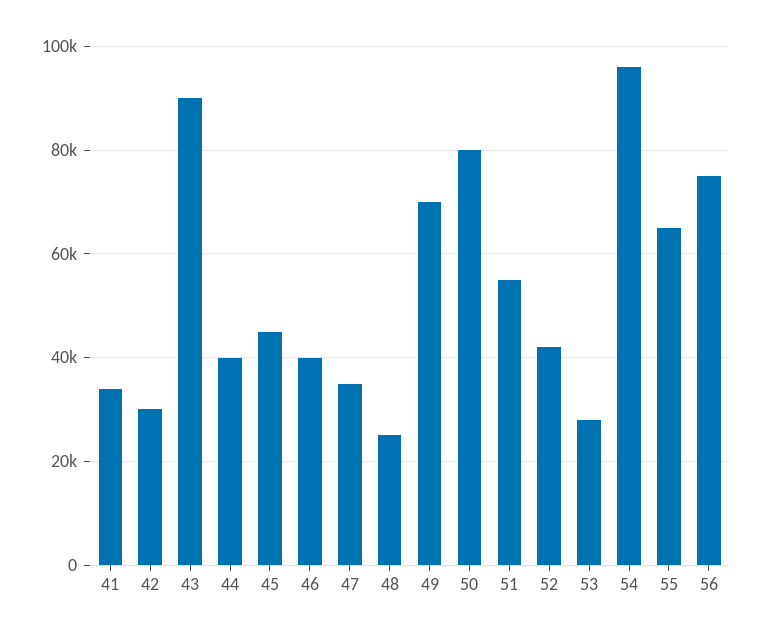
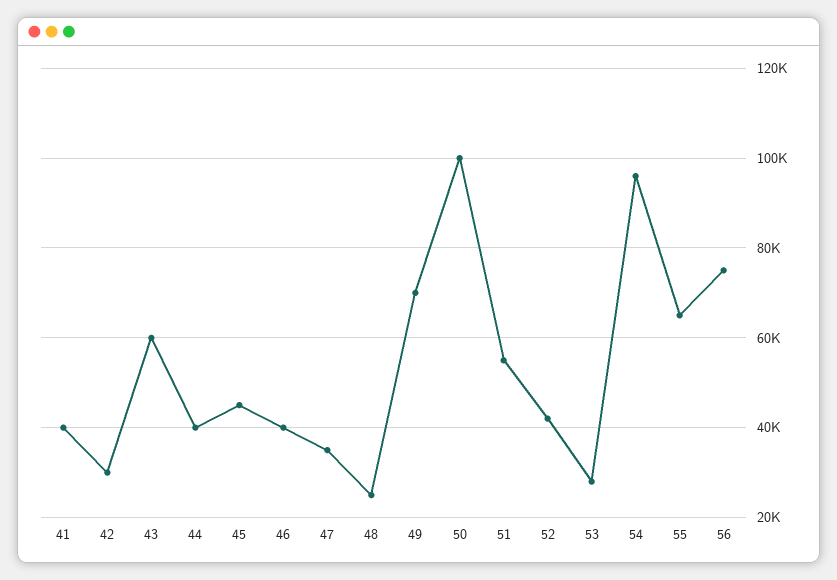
  {
-   "41": 34000,
+   "41": 40000,
    "42": 30000,
-   "43": 90000,
+   "43": 60000,
    "44": 40000,
    "45": 46000,
    "46": 40000,
    "47": 36000,
    "48": 26000,
    "49": 70000,
-   "50": 80000,
+   "50": 100000,
    "51": 56000,
    "52": 42000,
    "53": 28000,
    "54": 96000,
    "55": 66000,
    "56": 76000
  }

